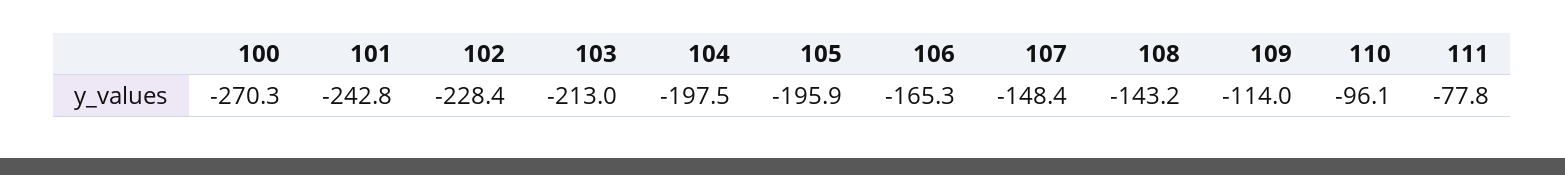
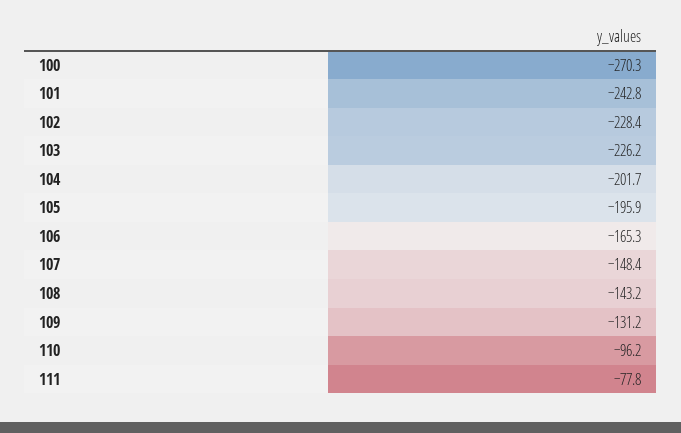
  {
    "100": -270.3,
    "101": -242.8,
    "102": -228.4,
-   "103": -213,
+   "103": -226.2,
-   "104": -197.5,
+   "104": -201.7,
    "105": -195.9,
    "106": -165.3,
    "107": -148.4,
    "108": -143.2,
-   "109": -114,
+   "109": -131.2,
-   "110": -96.1,
+   "110": -96.2,
    "111": -77.8
  }

